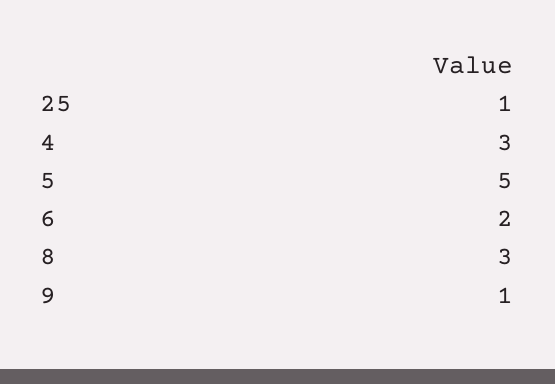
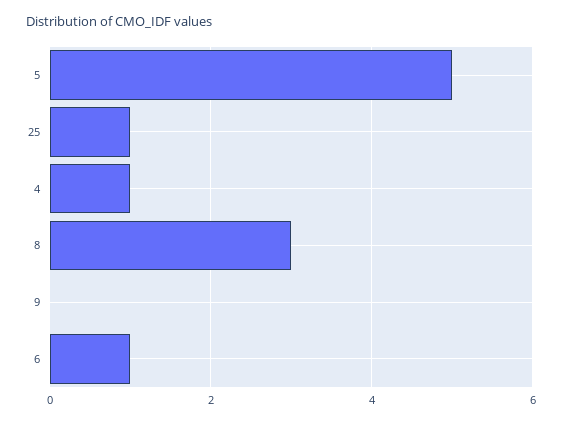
  {
    "25": 1,
-   "4": 3,
+   "4": 1,
    "5": 5,
-   "6": 2,
+   "6": 1,
    "8": 3,
-   "9": 1
+   "9": 0
  }

